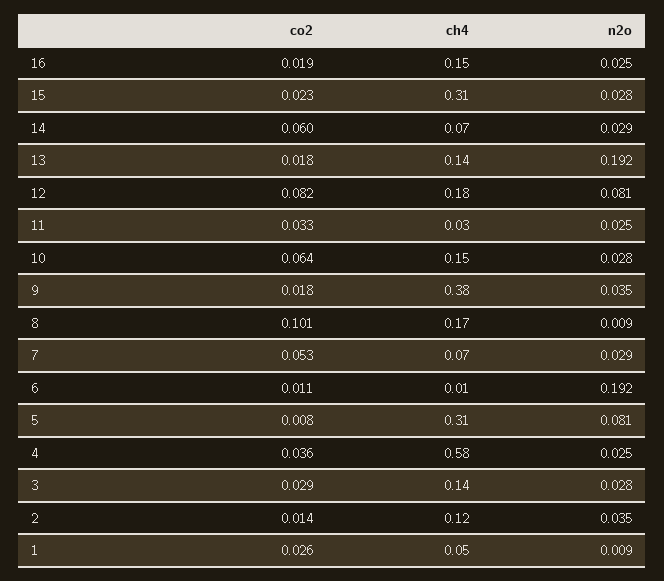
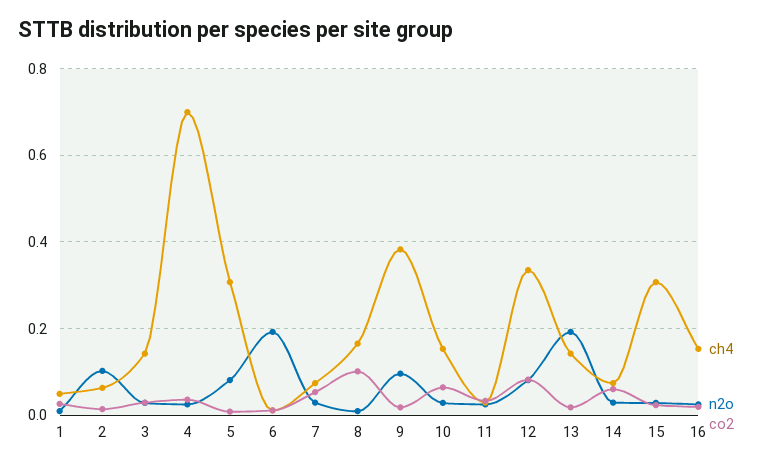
  {
    "co2": {
      "16": 0.019,
      "15": 0.023,
      "14": 0.06,
      "13": 0.018,
      "12": 0.082,
      "11": 0.033,
      "10": 0.064,
      "9": 0.018,
      "8": 0.101,
      "7": 0.053,
      "6": 0.011,
      "5": 0.008,
      "4": 0.036,
      "3": 0.029,
      "2": 0.014,
      "1": 0.026
    },
    "ch4": {
      "16": 0.15,
      "15": 0.31,
      "14": 0.07,
      "13": 0.14,
-     "12": 0.18,
+     "12": 0.34,
      "11": 0.03,
      "10": 0.15,
      "9": 0.38,
      "8": 0.17,
      "7": 0.07,
      "6": 0.01,
      "5": 0.31,
-     "4": 0.58,
+     "4": 0.7,
      "3": 0.14,
-     "2": 0.12,
+     "2": 0.06,
      "1": 0.05
    },
    "n2o": {
      "16": 0.025,
      "15": 0.028,
      "14": 0.029,
      "13": 0.192,
      "12": 0.081,
      "11": 0.025,
      "10": 0.028,
-     "9": 0.035,
+     "9": 0.1,
      "8": 0.009,
      "7": 0.029,
      "6": 0.192,
      "5": 0.081,
      "4": 0.025,
      "3": 0.028,
-     "2": 0.035,
+     "2": 0.1,
      "1": 0.009
    }
  }

